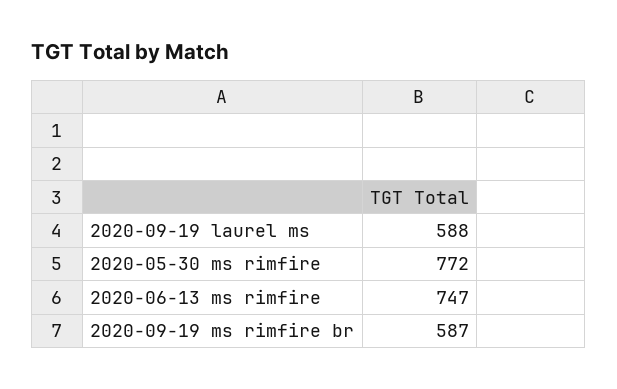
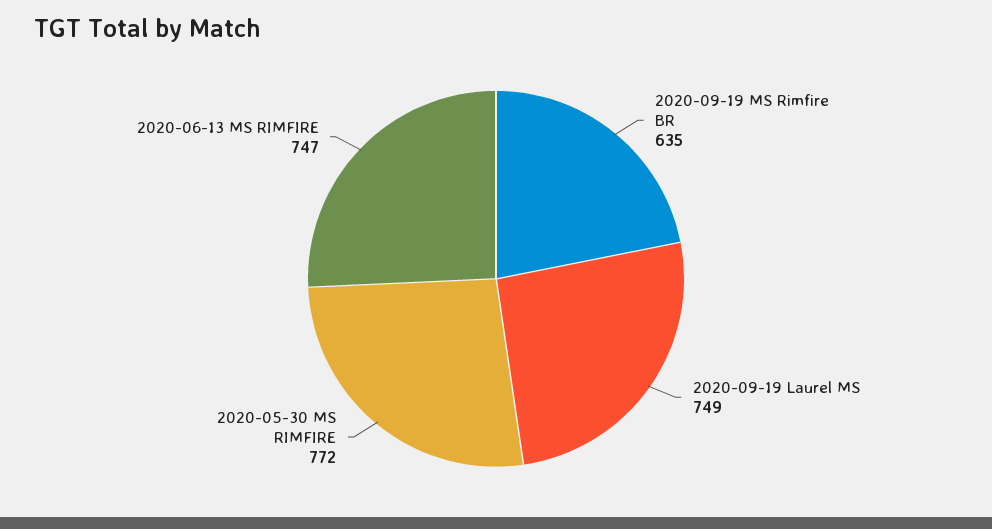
  {
-   "2020-09-19 laurel ms": 588,
+   "2020-09-19 laurel ms": 749,
    "2020-05-30 ms rimfire": 772,
    "2020-06-13 ms rimfire": 747,
-   "2020-09-19 ms rimfire br": 587
+   "2020-09-19 ms rimfire br": 635
  }

